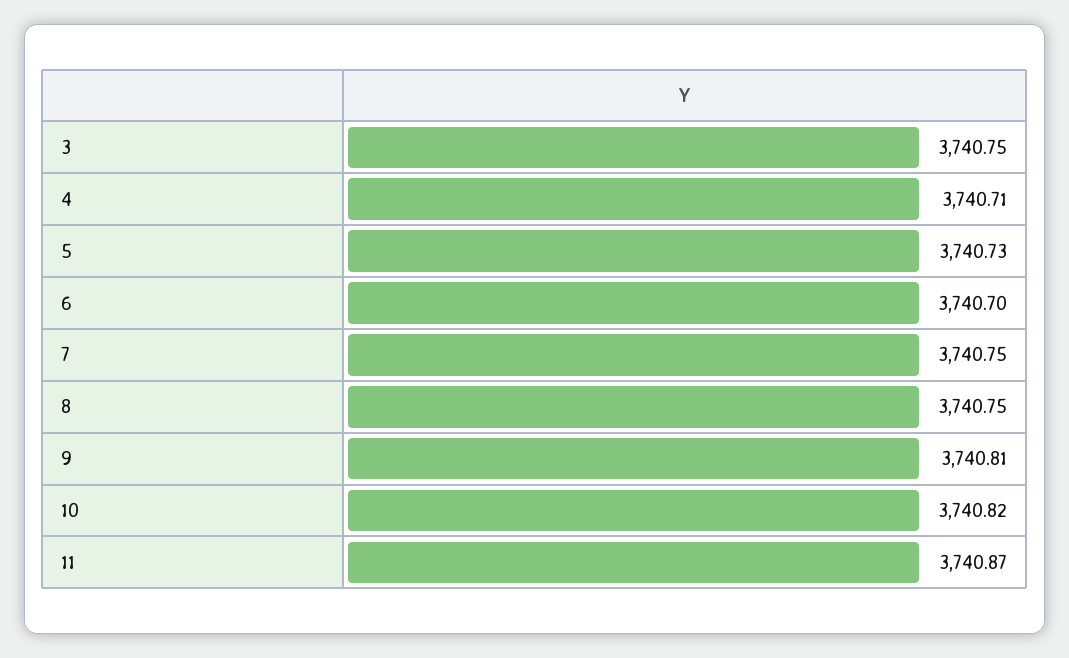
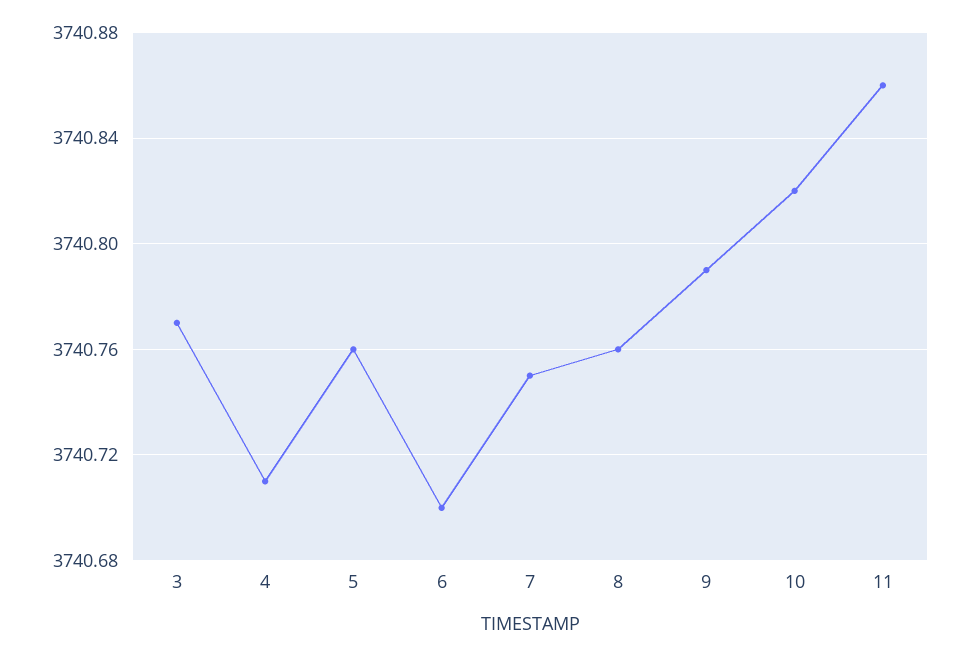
  {
-   "3": 3740.75,
+   "3": 3740.77,
    "4": 3740.71,
-   "5": 3740.73,
+   "5": 3740.76,
    "6": 3740.7,
    "7": 3740.75,
-   "8": 3740.75,
+   "8": 3740.76,
-   "9": 3740.81,
+   "9": 3740.79,
    "10": 3740.82,
-   "11": 3740.87
+   "11": 3740.86
  }

